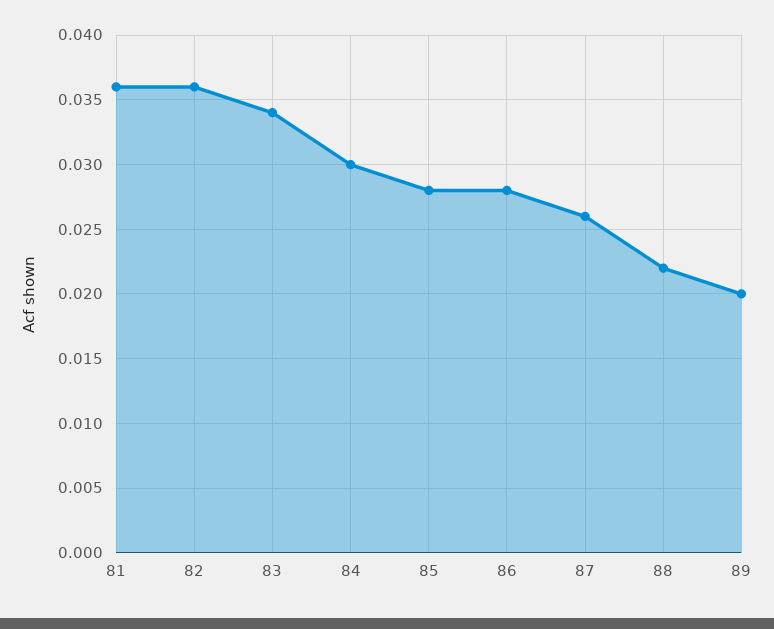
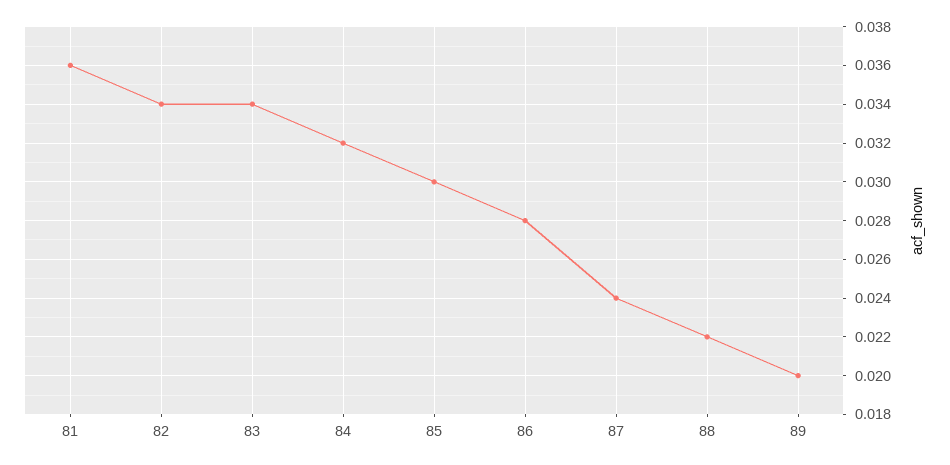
  {
    "81": 0.036,
-   "82": 0.036,
+   "82": 0.034,
    "83": 0.034,
-   "84": 0.03,
+   "84": 0.032,
-   "85": 0.028,
+   "85": 0.03,
    "86": 0.028,
-   "87": 0.026,
+   "87": 0.024,
    "88": 0.022,
    "89": 0.02
  }

